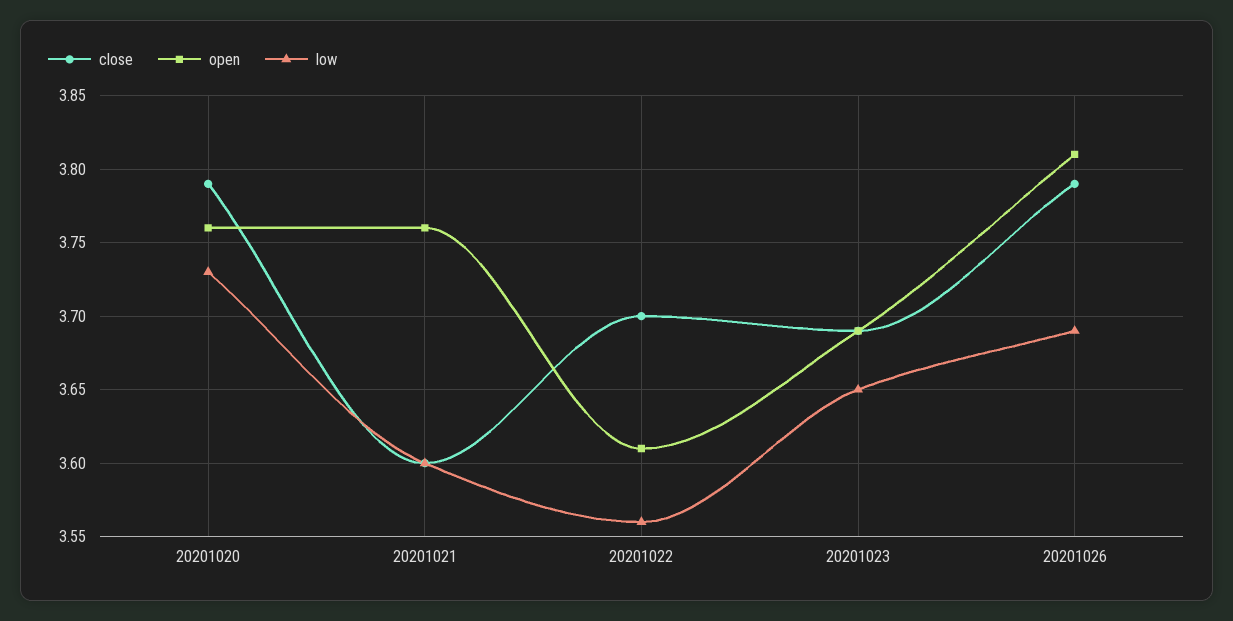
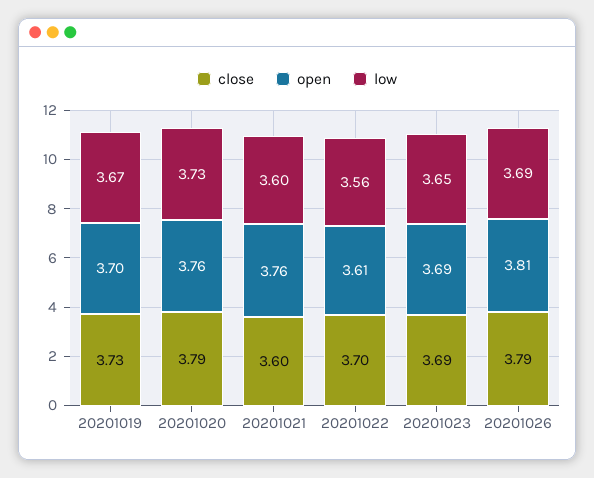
  {
    "close": {
      "20201020": 3.79,
      "20201021": 3.6,
      "20201022": 3.7,
      "20201023": 3.69,
-     "20201026": 3.79
+     "20201026": 3.79,
+     "20201019": 3.73
    },
    "open": {
      "20201020": 3.76,
      "20201021": 3.76,
      "20201022": 3.61,
      "20201023": 3.69,
-     "20201026": 3.81
+     "20201026": 3.81,
+     "20201019": 3.7
    },
    "low": {
      "20201020": 3.73,
      "20201021": 3.6,
      "20201022": 3.56,
      "20201023": 3.65,
-     "20201026": 3.69
+     "20201026": 3.69,
+     "20201019": 3.67
    }
  }

